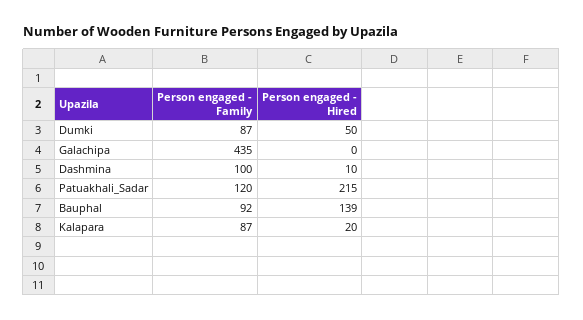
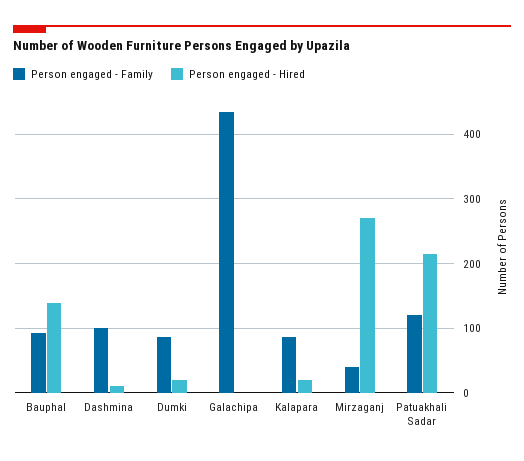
  {
    "Person engaged - Family": {
      "Dumki": 87,
      "Galachipa": 435,
      "Dashmina": 100,
      "Patuakhali_Sadar": 120,
      "Bauphal": 92,
-     "Kalapara": 87
+     "Kalapara": 87,
+     "Mirzaganj": 40
    },
    "Person engaged - Hired": {
-     "Dumki": 50,
+     "Dumki": 20,
      "Galachipa": 0,
      "Dashmina": 10,
      "Patuakhali_Sadar": 215,
      "Bauphal": 139,
-     "Kalapara": 20
+     "Kalapara": 20,
+     "Mirzaganj": 270
    }
  }

